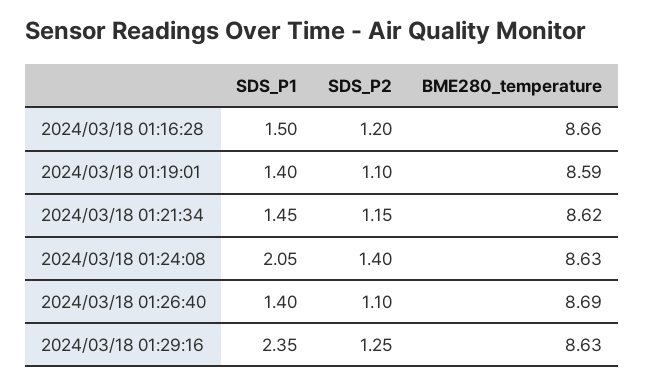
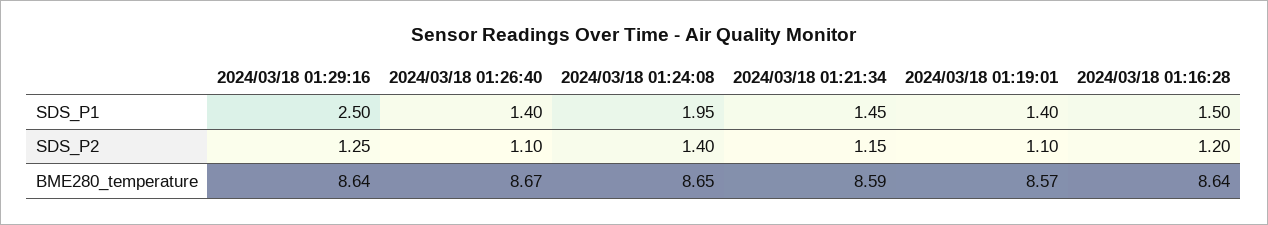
  {
    "SDS_P1": {
      "2024/03/18 01:16:28": 1.5,
      "2024/03/18 01:19:01": 1.4,
      "2024/03/18 01:21:34": 1.45,
-     "2024/03/18 01:24:08": 2.05,
+     "2024/03/18 01:24:08": 1.95,
      "2024/03/18 01:26:40": 1.4,
-     "2024/03/18 01:29:16": 2.35
+     "2024/03/18 01:29:16": 2.5
    },
    "SDS_P2": {
      "2024/03/18 01:16:28": 1.2,
      "2024/03/18 01:19:01": 1.1,
      "2024/03/18 01:21:34": 1.15,
      "2024/03/18 01:24:08": 1.4,
      "2024/03/18 01:26:40": 1.1,
      "2024/03/18 01:29:16": 1.25
    },
    "BME280_temperature": {
-     "2024/03/18 01:16:28": 8.66,
+     "2024/03/18 01:16:28": 8.64,
-     "2024/03/18 01:19:01": 8.59,
+     "2024/03/18 01:19:01": 8.57,
-     "2024/03/18 01:21:34": 8.62,
+     "2024/03/18 01:21:34": 8.59,
-     "2024/03/18 01:24:08": 8.63,
+     "2024/03/18 01:24:08": 8.65,
-     "2024/03/18 01:26:40": 8.69,
+     "2024/03/18 01:26:40": 8.67,
-     "2024/03/18 01:29:16": 8.63
+     "2024/03/18 01:29:16": 8.64
    }
  }

